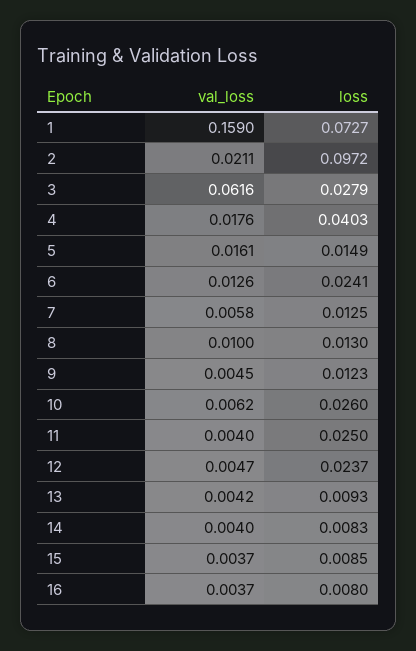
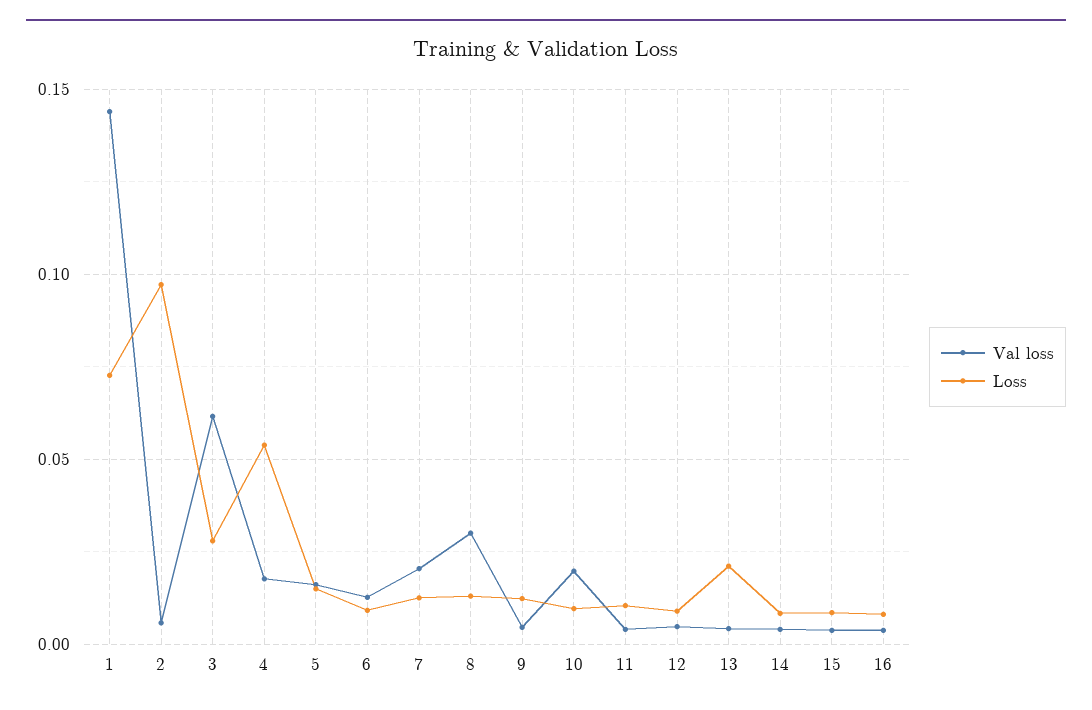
  {
    "val_loss": {
-     "1": 0.159,
+     "1": 0.145,
-     "2": 0.0211,
+     "2": 0.005,
      "3": 0.0616,
      "4": 0.0176,
      "5": 0.0161,
      "6": 0.0126,
-     "7": 0.0058,
+     "7": 0.02,
-     "8": 0.01,
+     "8": 0.03,
      "9": 0.0045,
-     "10": 0.0062,
+     "10": 0.02,
      "11": 0.004,
      "12": 0.0047,
      "13": 0.0042,
      "14": 0.004,
      "15": 0.0037,
      "16": 0.0037
    },
    "loss": {
      "1": 0.0727,
      "2": 0.0972,
      "3": 0.0279,
-     "4": 0.0403,
+     "4": 0.055,
      "5": 0.0149,
-     "6": 0.0241,
+     "6": 0.01,
      "7": 0.0125,
      "8": 0.013,
      "9": 0.0123,
-     "10": 0.026,
+     "10": 0.01,
-     "11": 0.025,
+     "11": 0.01,
-     "12": 0.0237,
+     "12": 0.01,
-     "13": 0.0093,
+     "13": 0.02,
      "14": 0.0083,
      "15": 0.0085,
      "16": 0.008
    }
  }

